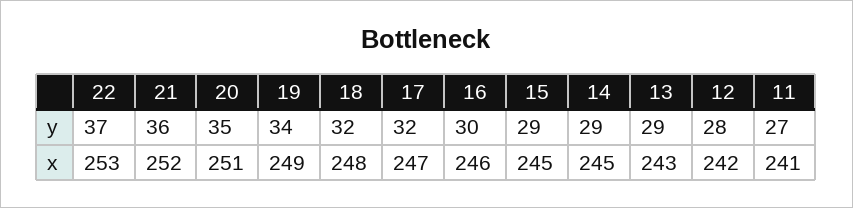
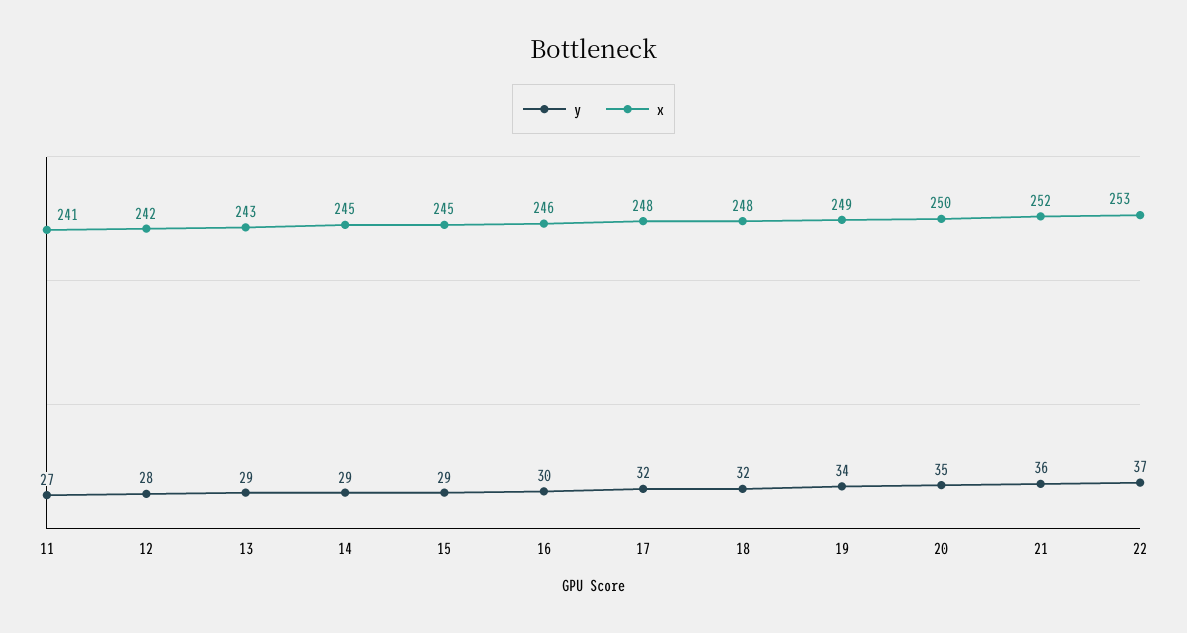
  {
    "y": {
      "22": 37,
      "21": 36,
      "20": 35,
      "19": 34,
      "18": 32,
      "17": 32,
      "16": 30,
      "15": 29,
      "14": 29,
      "13": 29,
      "12": 28,
      "11": 27
    },
    "x": {
      "22": 253,
      "21": 252,
-     "20": 251,
+     "20": 250,
      "19": 249,
      "18": 248,
-     "17": 247,
+     "17": 248,
      "16": 246,
      "15": 245,
      "14": 245,
      "13": 243,
      "12": 242,
      "11": 241
    }
  }

